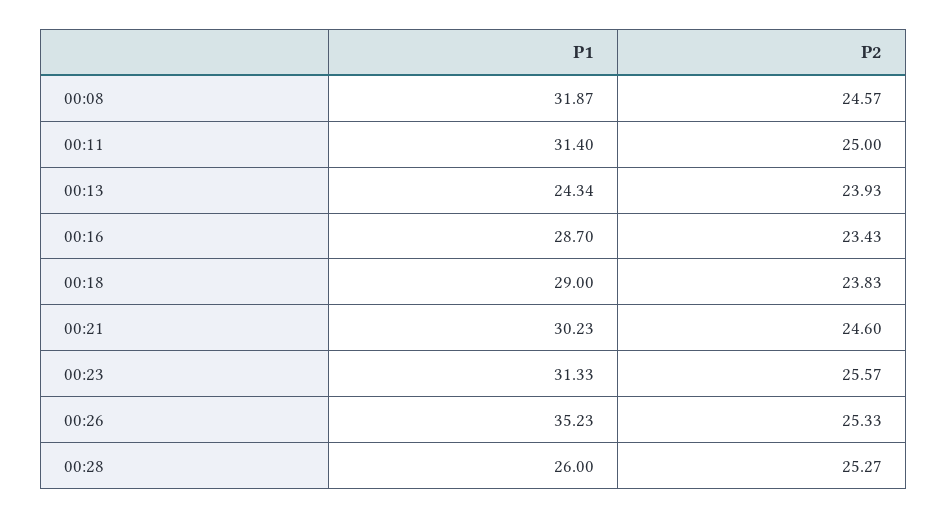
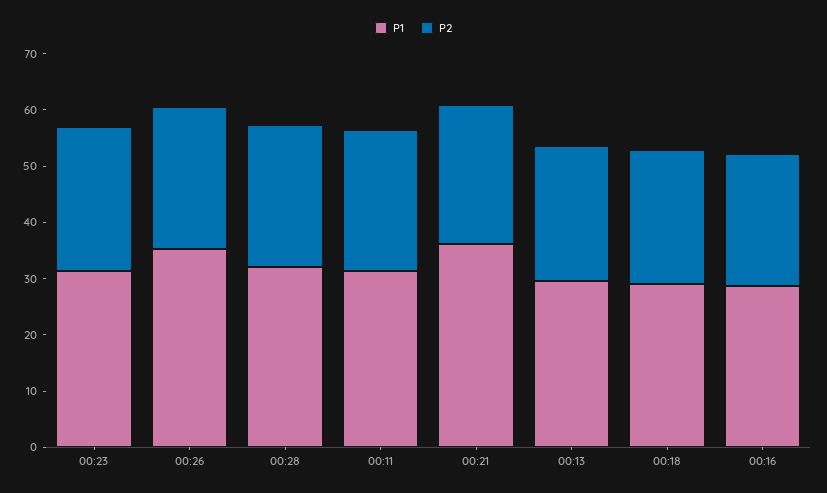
  {
    "P1": {
-     "00:08": 31.87,
      "00:11": 31.4,
-     "00:13": 24.34,
+     "00:13": 30,
      "00:16": 28.7,
      "00:18": 29,
-     "00:21": 30.23,
+     "00:21": 36,
      "00:23": 31.33,
      "00:26": 35.23,
-     "00:28": 26
+     "00:28": 32
    },
    "P2": {
-     "00:08": 24.57,
      "00:11": 25,
      "00:13": 23.93,
      "00:16": 23.43,
      "00:18": 23.83,
      "00:21": 24.6,
      "00:23": 25.57,
      "00:26": 25.33,
      "00:28": 25.27
    }
  }

